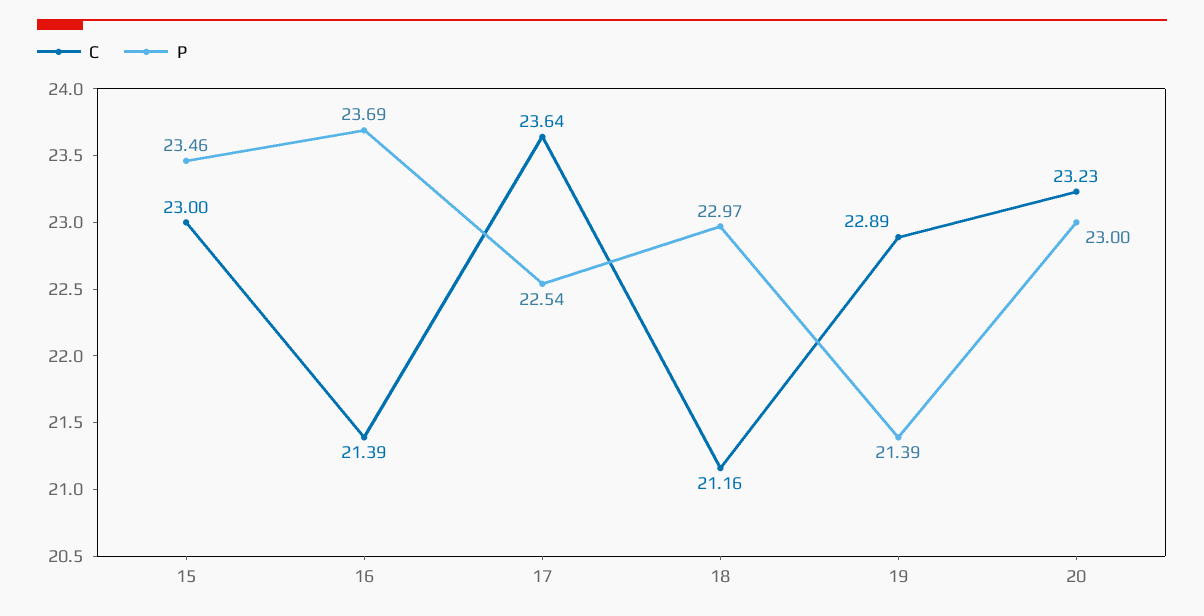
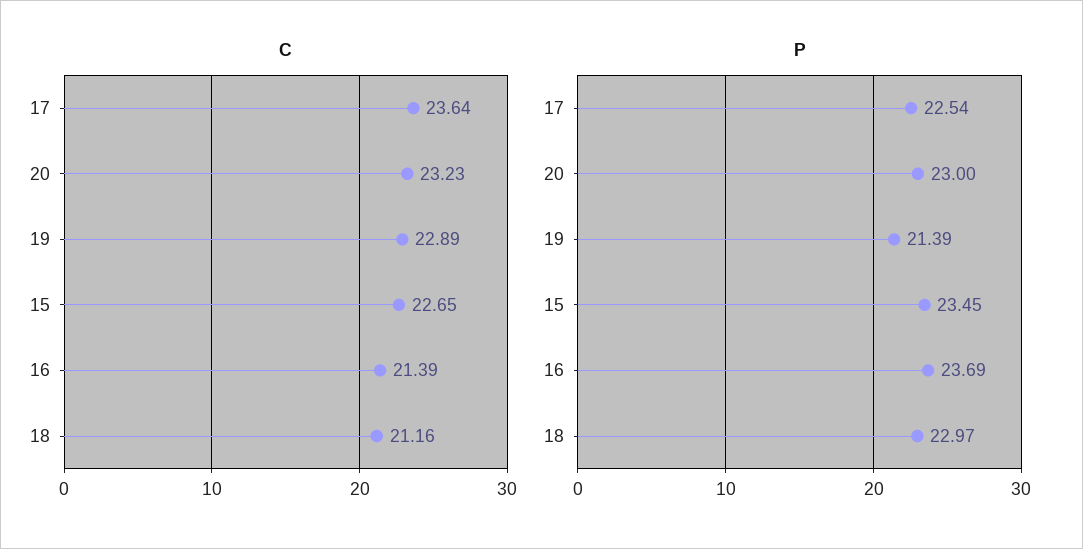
  {
    "C": {
-     "15": 23,
+     "15": 22.65,
      "16": 21.39,
      "17": 23.64,
      "18": 21.16,
      "19": 22.89,
      "20": 23.23
    },
    "P": {
-     "15": 23.46,
+     "15": 23.45,
      "16": 23.69,
      "17": 22.54,
      "18": 22.97,
      "19": 21.39,
      "20": 23
    }
  }

